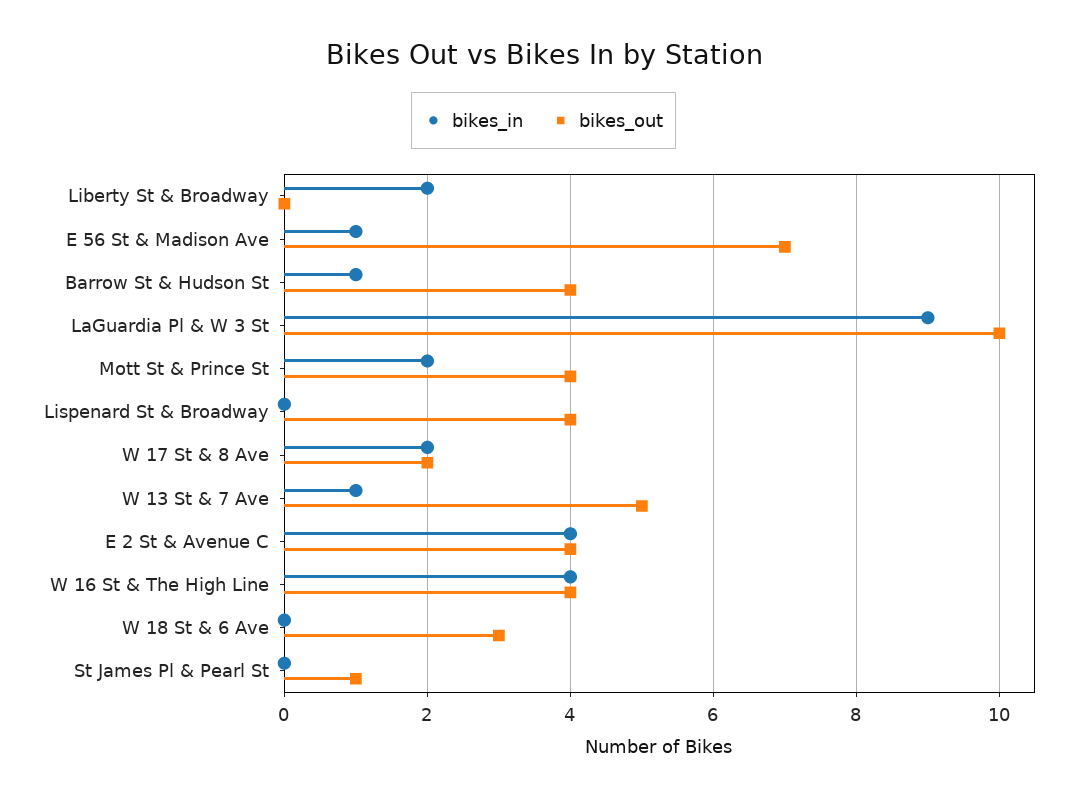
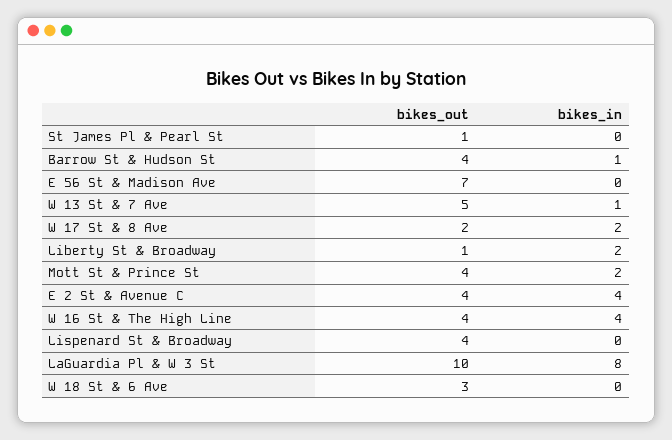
  {
    "bikes_in": {
      "Liberty St & Broadway": 2,
-     "E 56 St & Madison Ave": 1,
+     "E 56 St & Madison Ave": 0,
      "Barrow St & Hudson St": 1,
-     "LaGuardia Pl & W 3 St": 9,
+     "LaGuardia Pl & W 3 St": 8,
      "Mott St & Prince St": 2,
      "Lispenard St & Broadway": 0,
      "W 17 St & 8 Ave": 2,
      "W 13 St & 7 Ave": 1,
      "E 2 St & Avenue C": 4,
      "W 16 St & The High Line": 4,
      "W 18 St & 6 Ave": 0,
      "St James Pl & Pearl St": 0
    },
    "bikes_out": {
-     "Liberty St & Broadway": 0,
+     "Liberty St & Broadway": 1,
      "E 56 St & Madison Ave": 7,
      "Barrow St & Hudson St": 4,
      "LaGuardia Pl & W 3 St": 10,
      "Mott St & Prince St": 4,
      "Lispenard St & Broadway": 4,
      "W 17 St & 8 Ave": 2,
      "W 13 St & 7 Ave": 5,
      "E 2 St & Avenue C": 4,
      "W 16 St & The High Line": 4,
      "W 18 St & 6 Ave": 3,
      "St James Pl & Pearl St": 1
    }
  }

